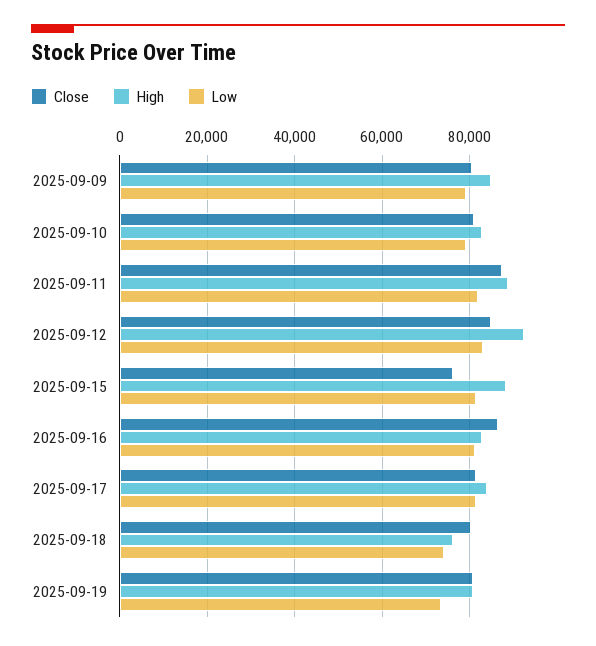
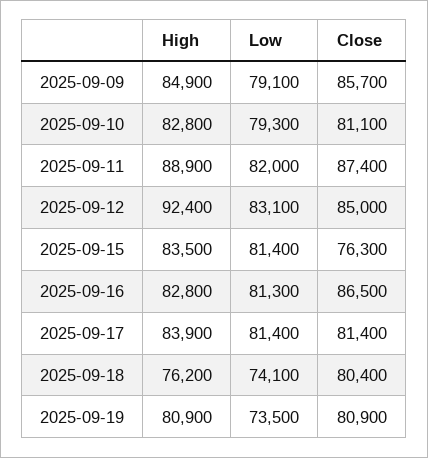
  {
    "Close": {
-     "2025-09-09": 80000,
+     "2025-09-09": 85700,
      "2025-09-10": 81100,
      "2025-09-11": 87400,
      "2025-09-12": 85000,
      "2025-09-15": 76300,
      "2025-09-16": 86500,
      "2025-09-17": 81400,
      "2025-09-18": 80400,
      "2025-09-19": 80900
    },
    "High": {
      "2025-09-09": 84900,
      "2025-09-10": 82800,
      "2025-09-11": 88900,
      "2025-09-12": 92400,
-     "2025-09-15": 88000,
+     "2025-09-15": 83500,
      "2025-09-16": 82800,
      "2025-09-17": 83900,
      "2025-09-18": 76200,
      "2025-09-19": 80900
    },
    "Low": {
      "2025-09-09": 79100,
      "2025-09-10": 79300,
      "2025-09-11": 82000,
      "2025-09-12": 83100,
      "2025-09-15": 81400,
      "2025-09-16": 81300,
      "2025-09-17": 81400,
      "2025-09-18": 74100,
      "2025-09-19": 73500
    }
  }

